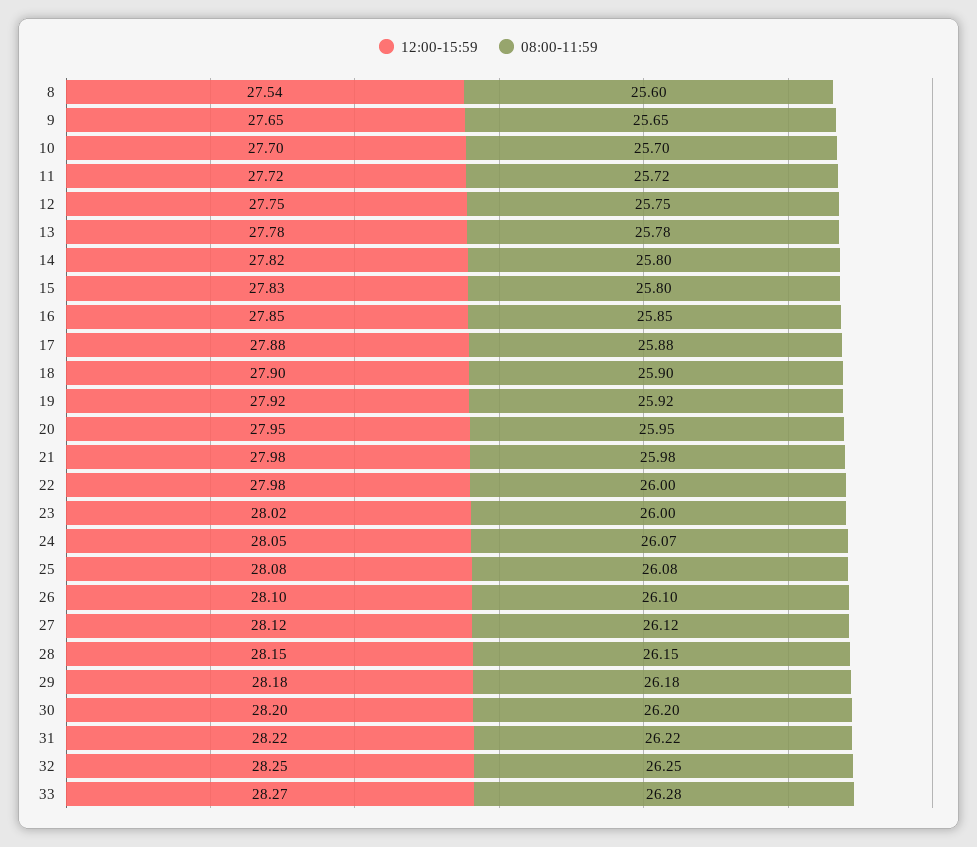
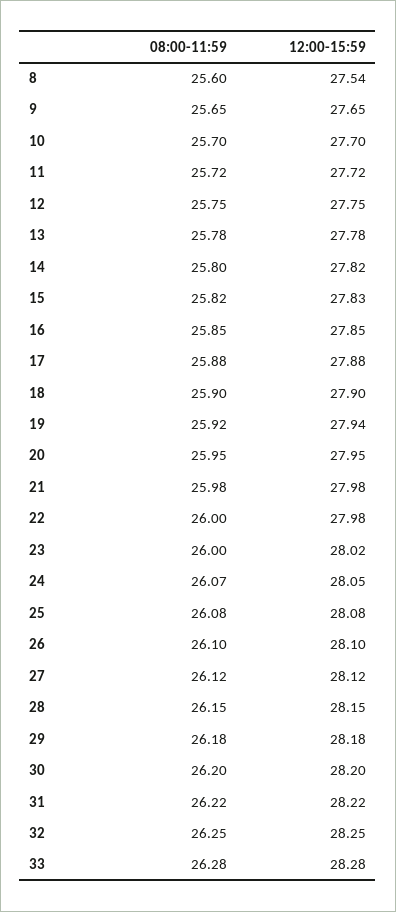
  {
    "12:00-15:59": {
      "8": 27.54,
      "9": 27.65,
      "10": 27.7,
      "11": 27.72,
      "12": 27.75,
      "13": 27.78,
      "14": 27.82,
      "15": 27.83,
      "16": 27.85,
      "17": 27.88,
      "18": 27.9,
-     "19": 27.92,
+     "19": 27.94,
      "20": 27.95,
      "21": 27.98,
      "22": 27.98,
      "23": 28.02,
      "24": 28.05,
      "25": 28.08,
      "26": 28.1,
      "27": 28.12,
      "28": 28.15,
      "29": 28.18,
      "30": 28.2,
      "31": 28.22,
      "32": 28.25,
-     "33": 28.27
+     "33": 28.28
    },
    "08:00-11:59": {
      "8": 25.6,
      "9": 25.65,
      "10": 25.7,
      "11": 25.72,
      "12": 25.75,
      "13": 25.78,
      "14": 25.8,
-     "15": 25.8,
+     "15": 25.82,
      "16": 25.85,
      "17": 25.88,
      "18": 25.9,
      "19": 25.92,
      "20": 25.95,
      "21": 25.98,
      "22": 26,
      "23": 26,
      "24": 26.07,
      "25": 26.08,
      "26": 26.1,
      "27": 26.12,
      "28": 26.15,
      "29": 26.18,
      "30": 26.2,
      "31": 26.22,
      "32": 26.25,
      "33": 26.28
    }
  }

